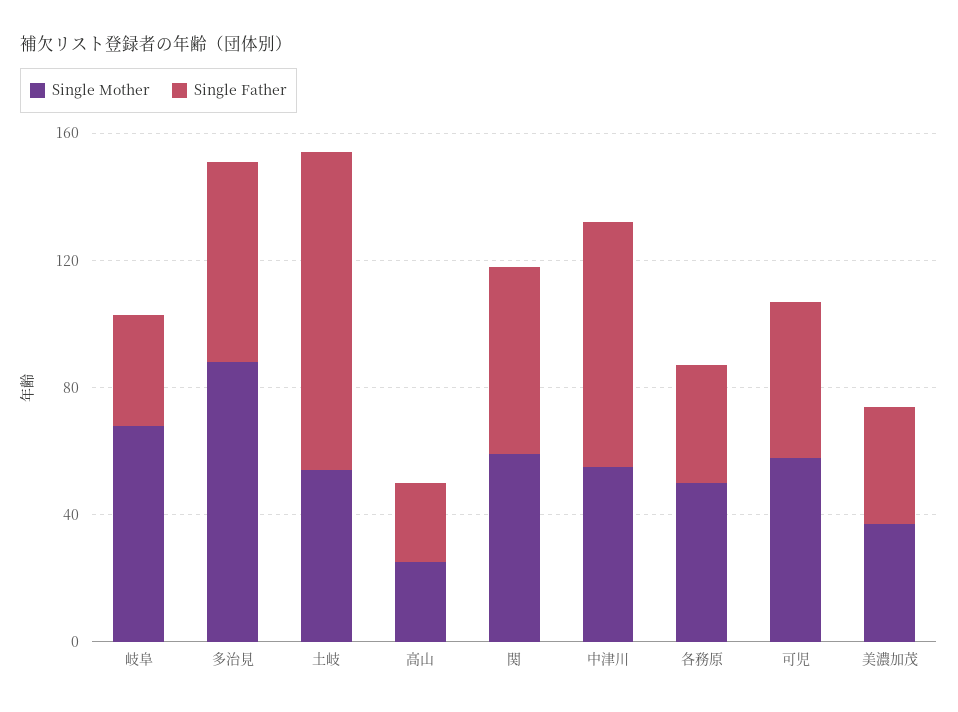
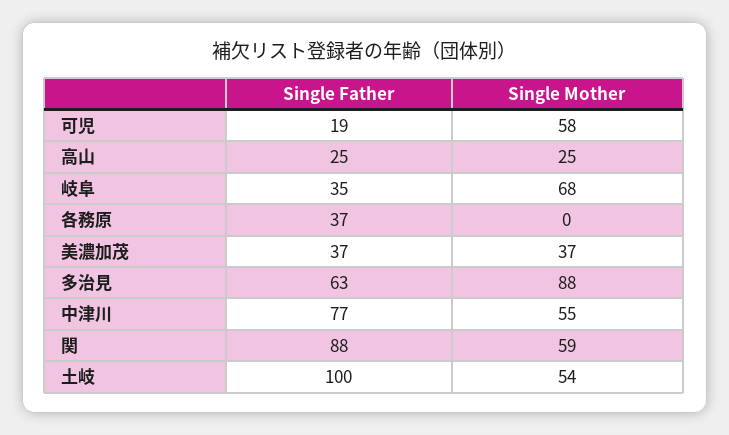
  {
    "Single Mother": {
      "岐阜": 68,
      "多治見": 88,
      "土岐": 54,
      "高山": 25,
      "関": 59,
      "中津川": 55,
-     "各務原": 50,
+     "各務原": 0,
      "可児": 58,
      "美濃加茂": 37
    },
    "Single Father": {
      "岐阜": 35,
      "多治見": 63,
      "土岐": 100,
      "高山": 25,
-     "関": 60,
+     "関": 88,
      "中津川": 77,
      "各務原": 37,
-     "可児": 50,
+     "可児": 19,
      "美濃加茂": 37
    }
  }

